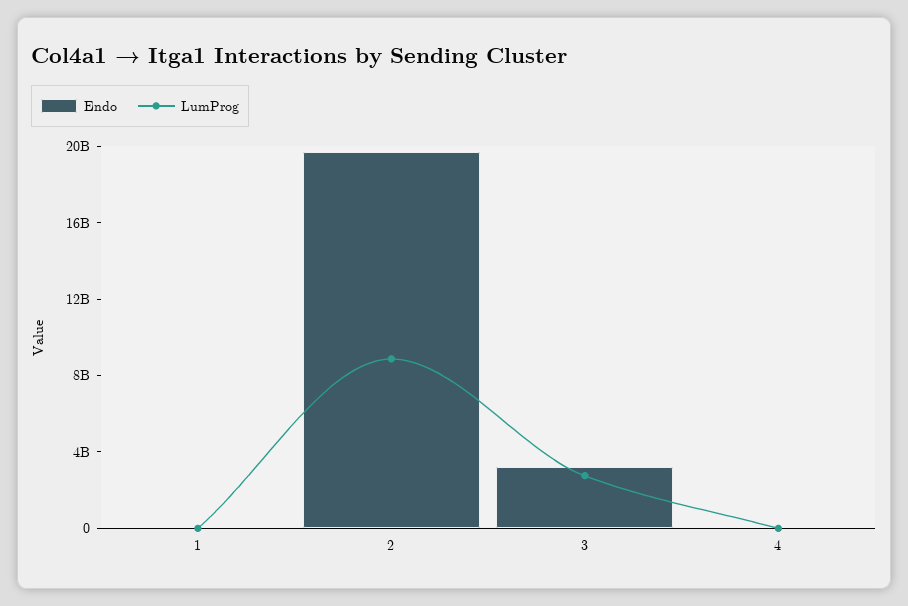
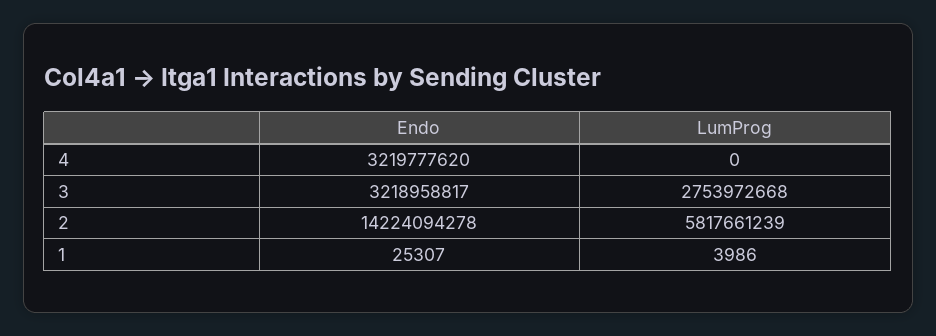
  {
    "Endo": {
      "1": 25307,
-     "2": 20000000000,
+     "2": 14224094278,
      "3": 3218958817,
-     "4": 0
+     "4": 3219777620
    },
    "LumProg": {
      "1": 3986,
-     "2": 9000000000,
+     "2": 5817661239,
      "3": 2753972668,
      "4": 0
    }
  }

